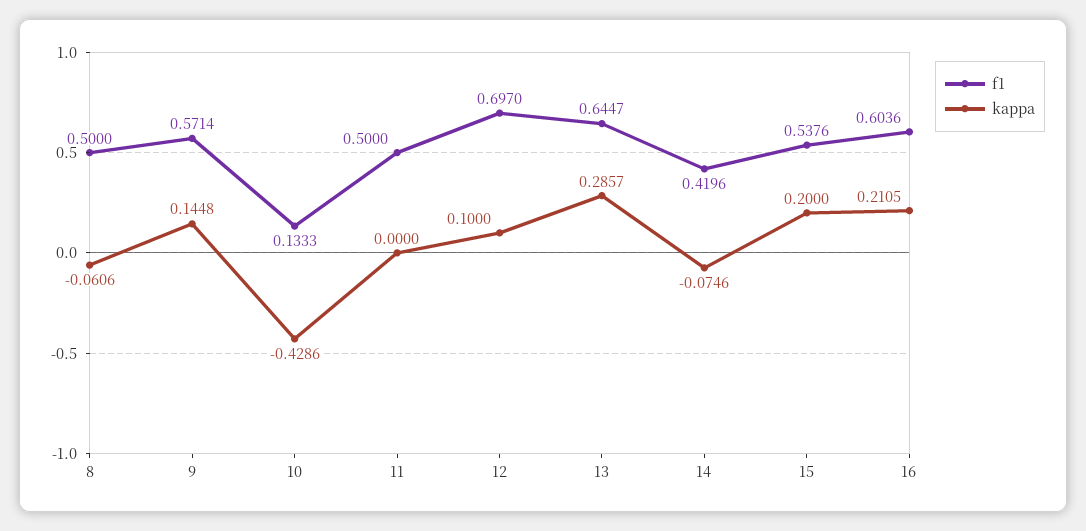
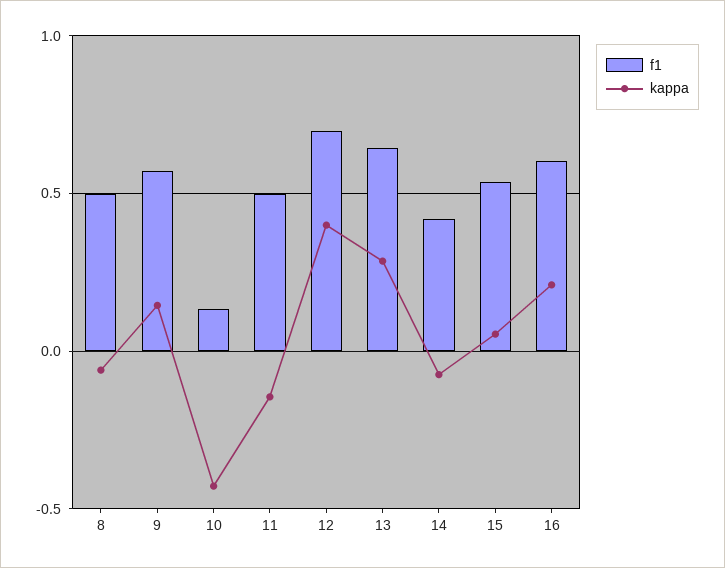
  {
    "f1": {
      "8": 0.5,
      "9": 0.5714,
      "10": 0.1333,
      "11": 0.5,
      "12": 0.697,
      "13": 0.6447,
      "14": 0.4196,
      "15": 0.5376,
      "16": 0.6036
    },
    "kappa": {
      "8": -0.0606,
      "9": 0.1448,
      "10": -0.4286,
-     "11": 0,
+     "11": -0.15,
-     "12": 0.1,
+     "12": 0.4,
      "13": 0.2857,
      "14": -0.0746,
-     "15": 0.2,
+     "15": 0.05,
      "16": 0.2105
    }
  }

